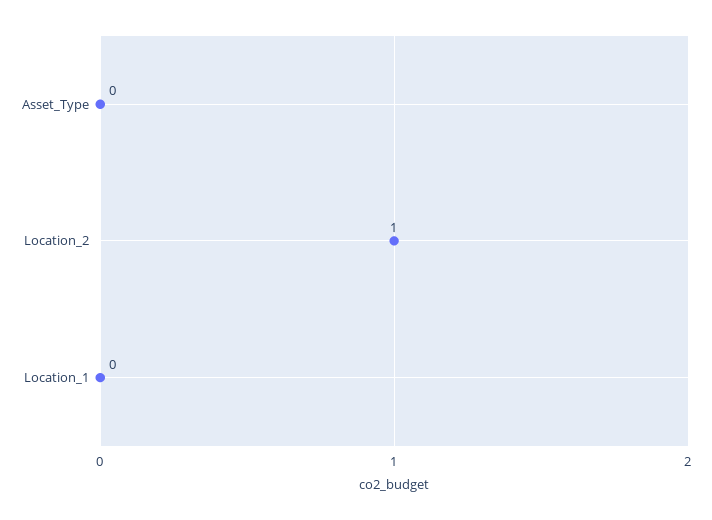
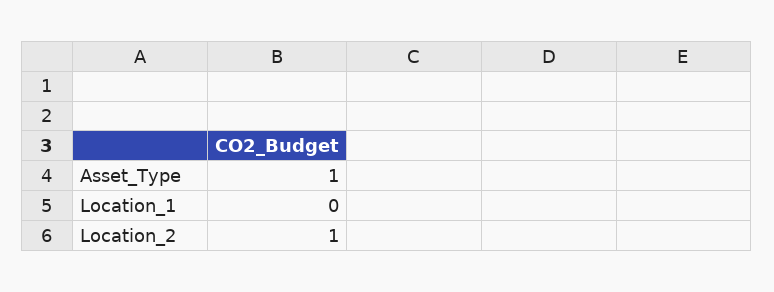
  {
-   "Asset_Type": 0,
+   "Asset_Type": 1,
    "Location_2": 1,
    "Location_1": 0
  }

